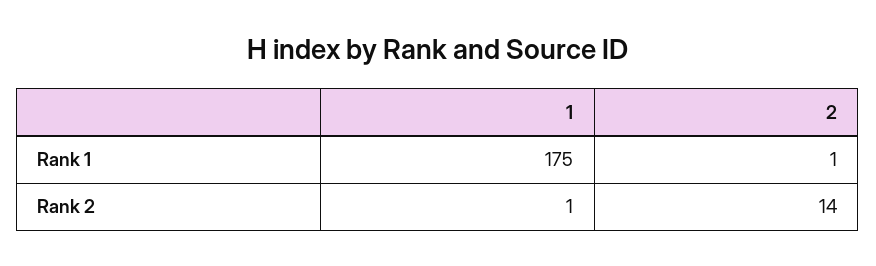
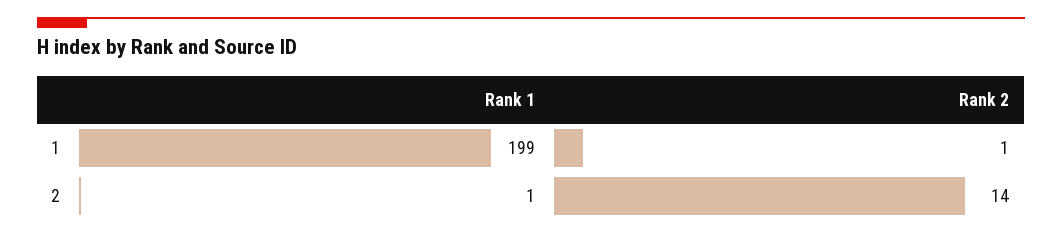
  {
    "1": {
-     "Rank 1": 175,
+     "Rank 1": 199,
      "Rank 2": 1
    },
    "2": {
      "Rank 1": 1,
      "Rank 2": 14
    }
  }

